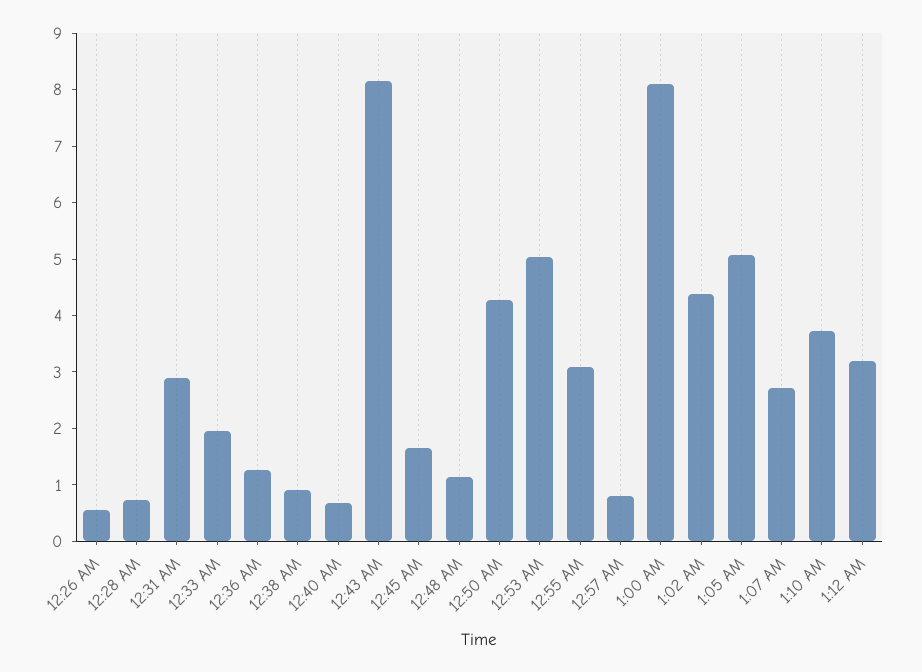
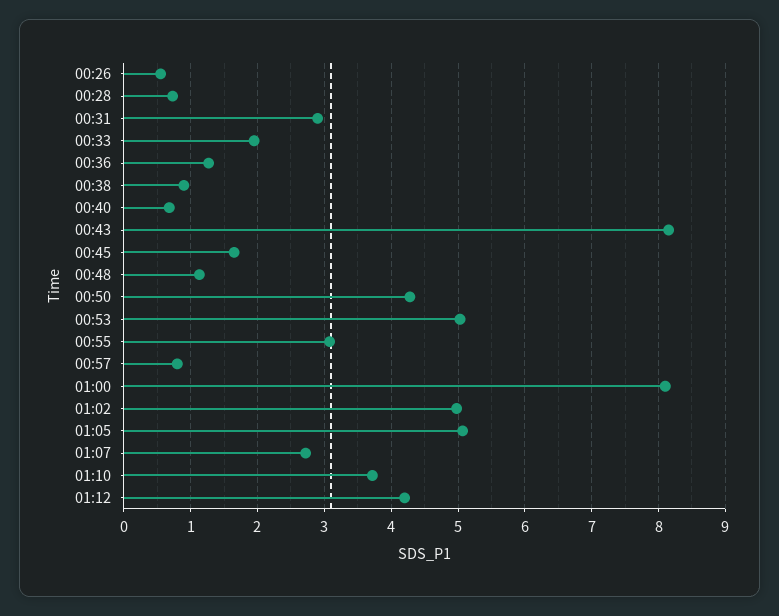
  {
    "12:26 AM": 0.6,
    "12:28 AM": 0.7,
    "12:31 AM": 2.9,
    "12:33 AM": 2,
    "12:36 AM": 1.3,
    "12:38 AM": 0.9,
    "12:40 AM": 0.7,
    "12:43 AM": 8.2,
    "12:45 AM": 1.7,
    "12:48 AM": 1.1,
    "12:50 AM": 4.3,
    "12:53 AM": 5,
    "12:55 AM": 3.1,
    "12:57 AM": 0.8,
    "1:00 AM": 8.1,
-   "1:02 AM": 4.4,
+   "1:02 AM": 5,
    "1:05 AM": 5.1,
    "1:07 AM": 2.7,
    "1:10 AM": 3.7,
-   "1:12 AM": 3.2
+   "1:12 AM": 4.2
  }

